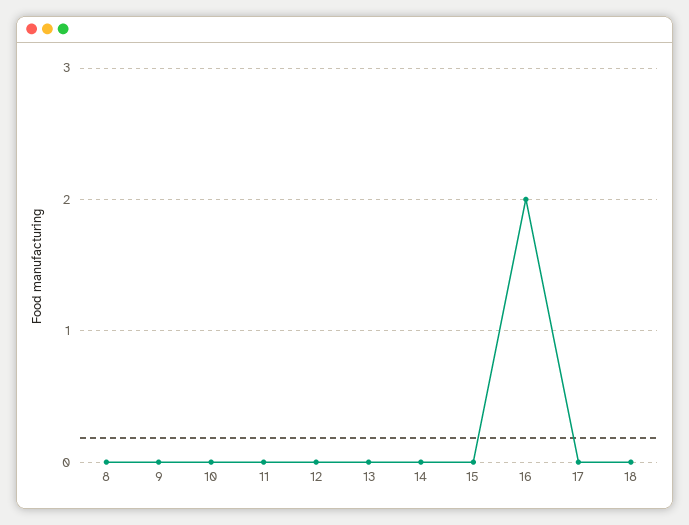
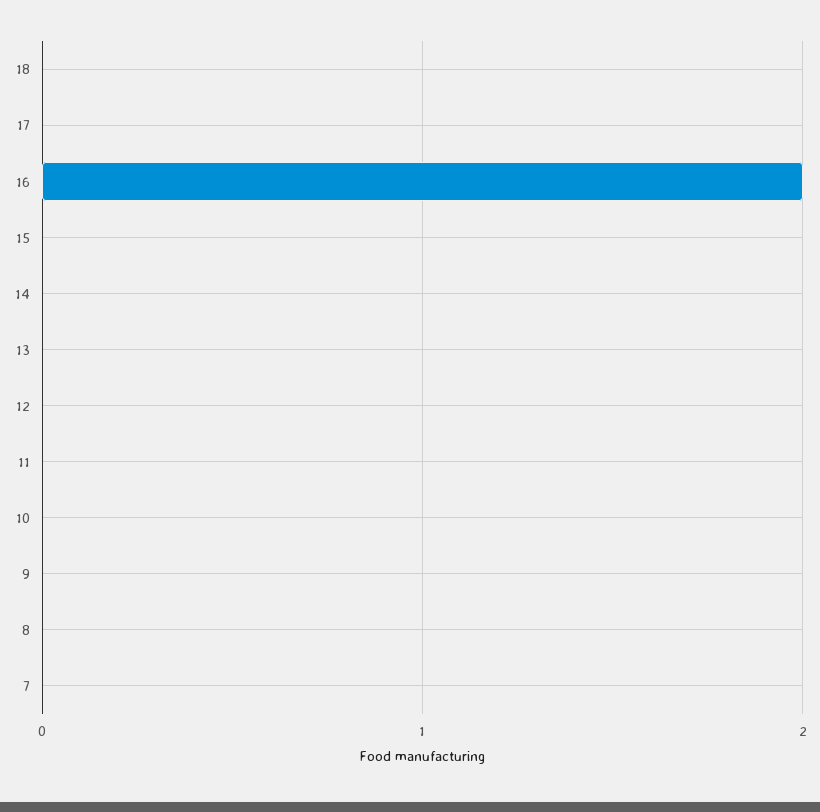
  {
    "8": 0,
    "9": 0,
    "10": 0,
    "11": 0,
    "12": 0,
    "13": 0,
    "14": 0,
    "15": 0,
    "16": 2,
    "17": 0,
-   "18": 0
+   "18": 0,
+   "7": 0
  }

